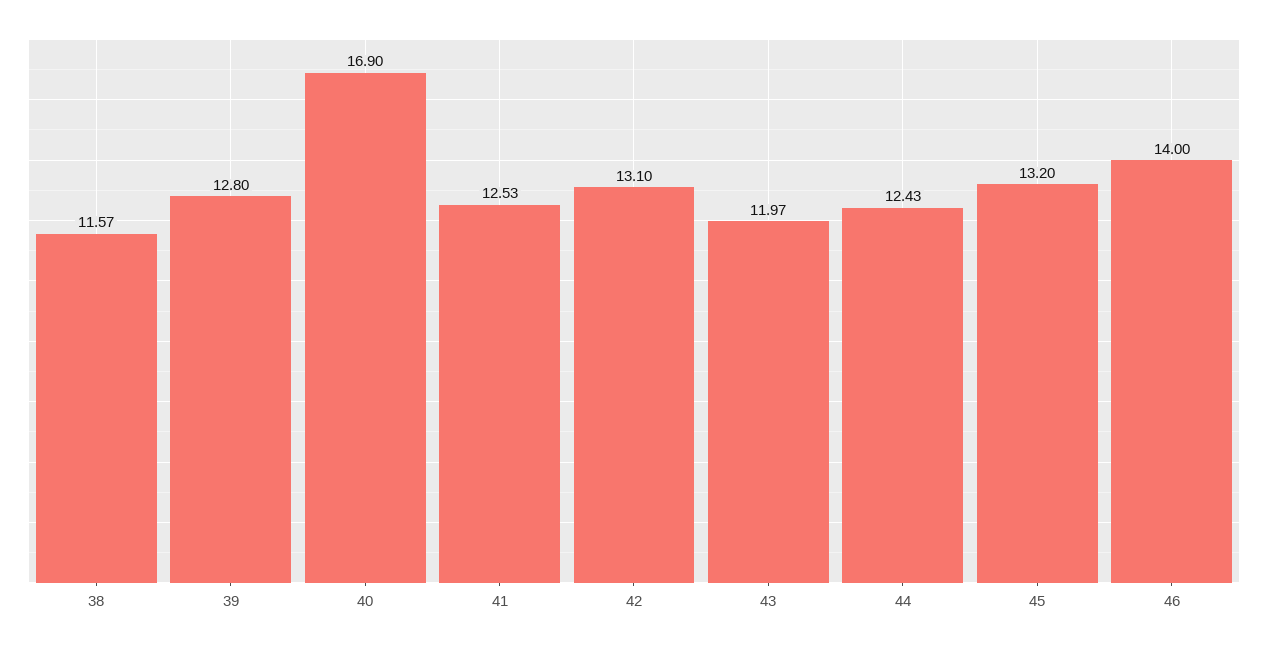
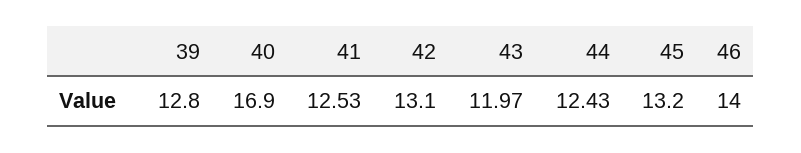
  {
-   "38": 11.57,
    "39": 12.8,
    "40": 16.9,
    "41": 12.53,
    "42": 13.1,
    "43": 11.97,
    "44": 12.43,
    "45": 13.2,
    "46": 14
  }

